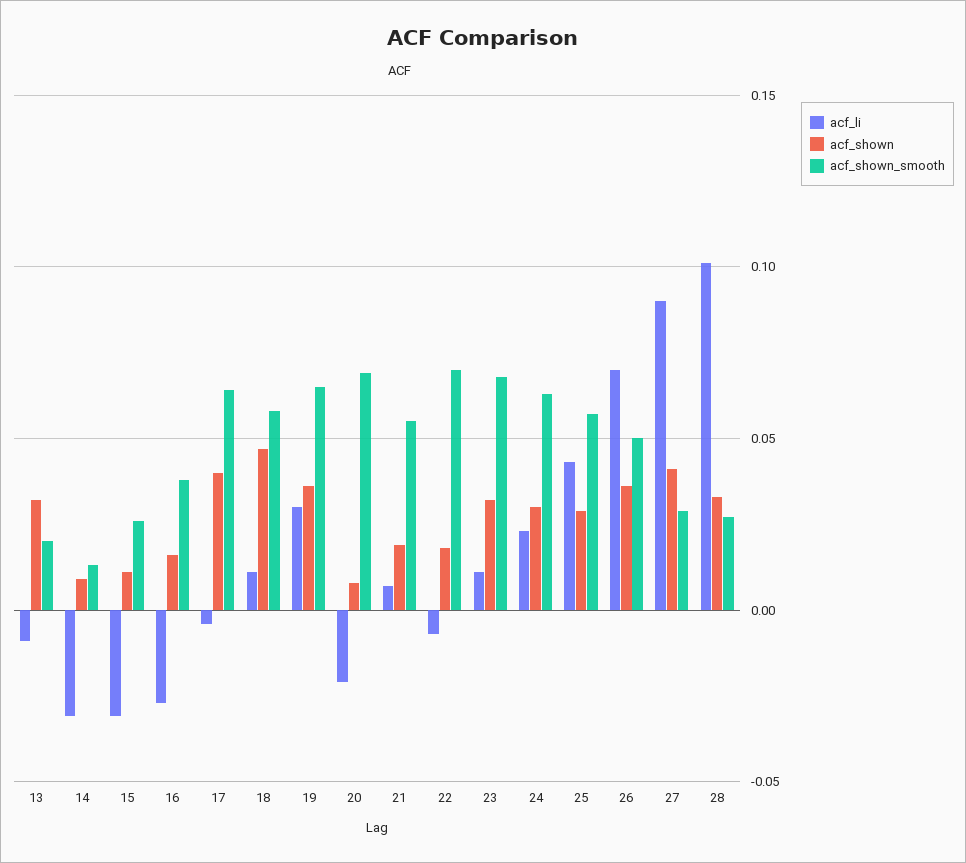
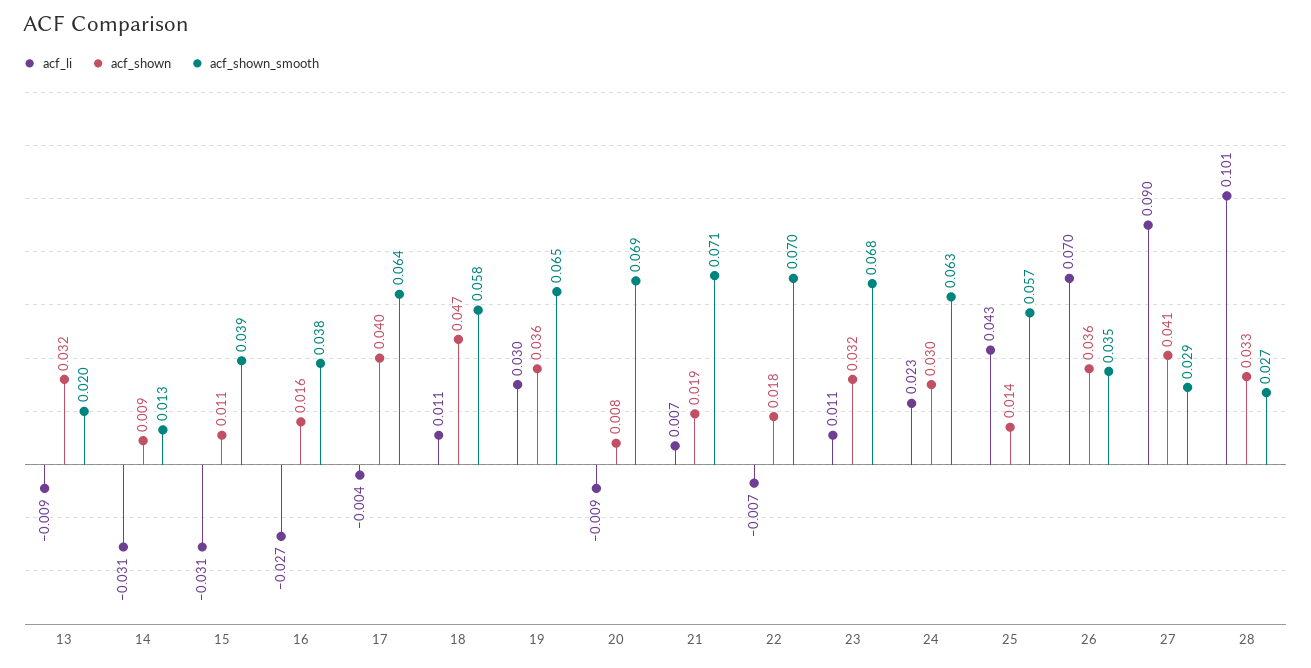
  {
    "acf_li": {
      "13": -0.009,
      "14": -0.031,
      "15": -0.031,
      "16": -0.027,
      "17": -0.004,
      "18": 0.011,
      "19": 0.03,
-     "20": -0.02,
+     "20": -0.009,
      "21": 0.007,
      "22": -0.007,
      "23": 0.011,
      "24": 0.023,
      "25": 0.043,
      "26": 0.07,
      "27": 0.09,
      "28": 0.101
    },
    "acf_shown": {
      "13": 0.032,
      "14": 0.009,
      "15": 0.011,
      "16": 0.016,
      "17": 0.04,
      "18": 0.047,
      "19": 0.036,
      "20": 0.008,
      "21": 0.019,
      "22": 0.018,
      "23": 0.032,
      "24": 0.03,
-     "25": 0.03,
+     "25": 0.014,
      "26": 0.036,
      "27": 0.041,
      "28": 0.033
    },
    "acf_shown_smooth": {
      "13": 0.02,
      "14": 0.013,
-     "15": 0.025,
+     "15": 0.039,
      "16": 0.038,
      "17": 0.064,
      "18": 0.058,
      "19": 0.065,
      "20": 0.069,
-     "21": 0.055,
+     "21": 0.071,
      "22": 0.07,
      "23": 0.068,
      "24": 0.063,
      "25": 0.057,
-     "26": 0.05,
+     "26": 0.035,
      "27": 0.029,
      "28": 0.027
    }
  }

